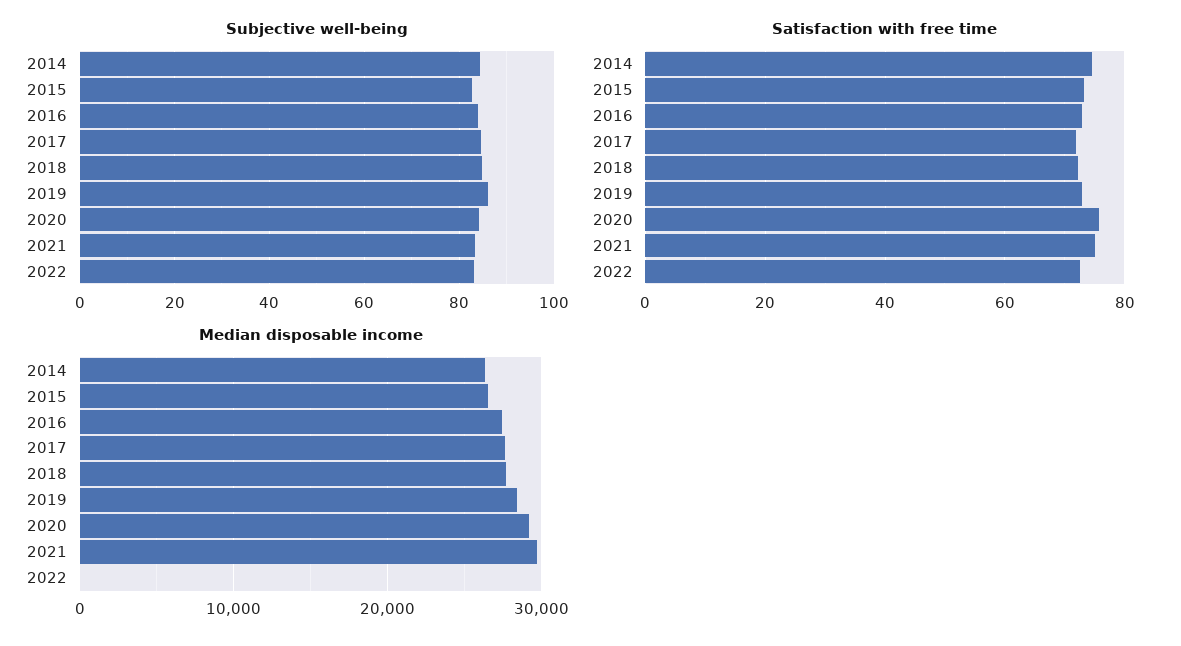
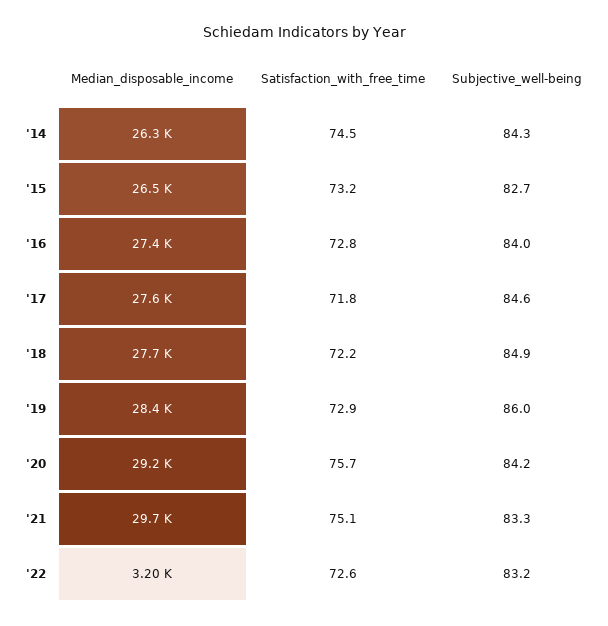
  {
    "Subjective well-being": {
      "2014": 84.3,
      "2015": 82.7,
      "2016": 84,
      "2017": 84.6,
      "2018": 84.9,
      "2019": 86,
      "2020": 84.2,
      "2021": 83.3,
      "2022": 83.2
    },
    "Satisfaction with free time": {
      "2014": 74.5,
      "2015": 73.2,
      "2016": 72.8,
      "2017": 71.8,
      "2018": 72.2,
      "2019": 72.9,
      "2020": 75.7,
      "2021": 75.1,
      "2022": 72.6
    },
    "Median disposable income": {
      "2014": 26300,
      "2015": 26500,
      "2016": 27400,
      "2017": 27600,
      "2018": 27700,
      "2019": 28400,
      "2020": 29200,
      "2021": 29700,
-     "2022": 0
+     "2022": 3200
    }
  }

